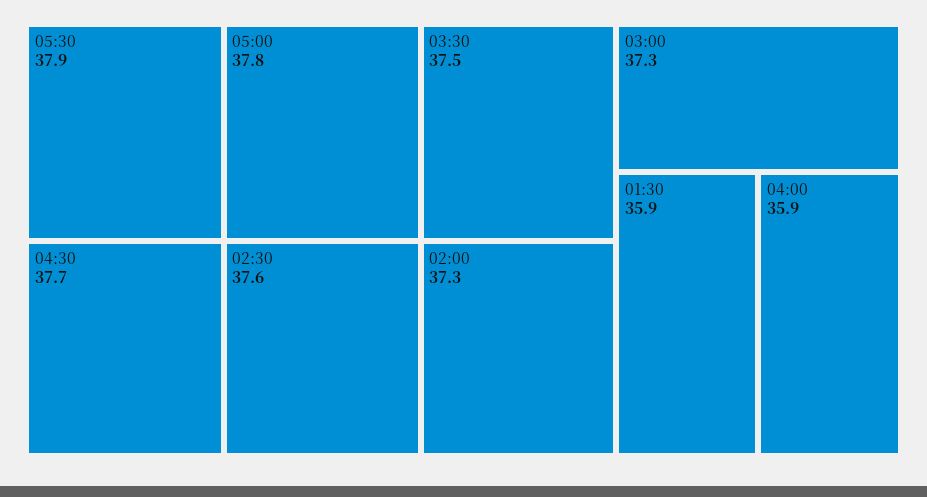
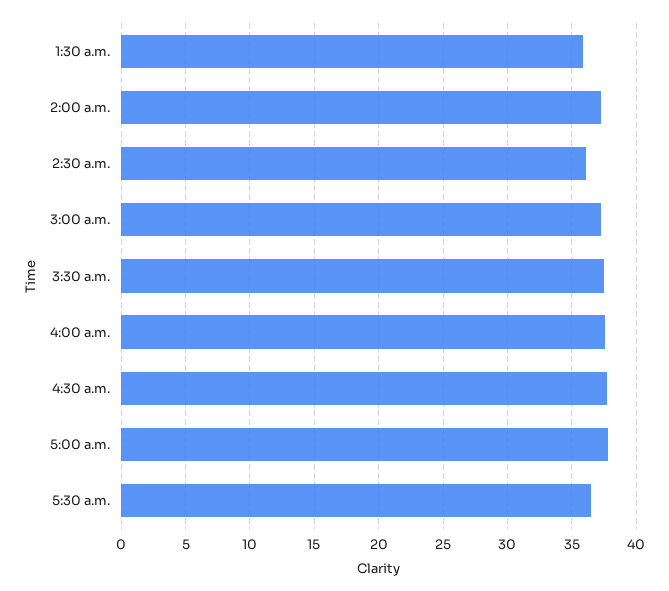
  {
-   "05:30": 37.9,
+   "05:30": 36.5,
    "05:00": 37.8,
    "04:30": 37.7,
-   "02:30": 37.6,
+   "02:30": 36,
    "03:30": 37.5,
    "02:00": 37.3,
    "03:00": 37.3,
    "01:30": 35.9,
-   "04:00": 35.9
+   "04:00": 37.5
  }

